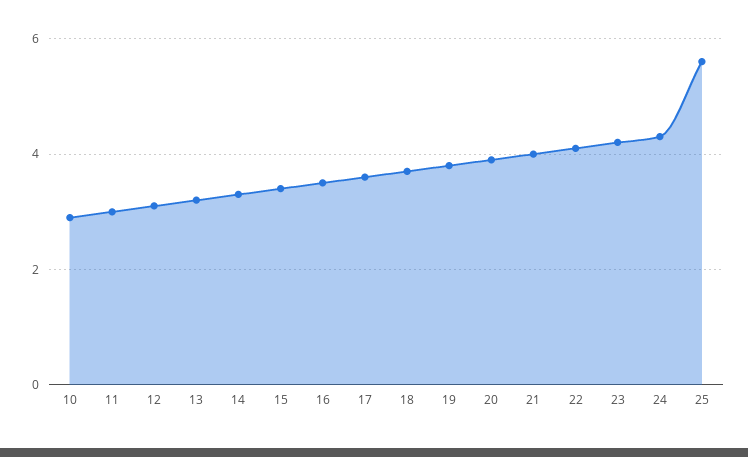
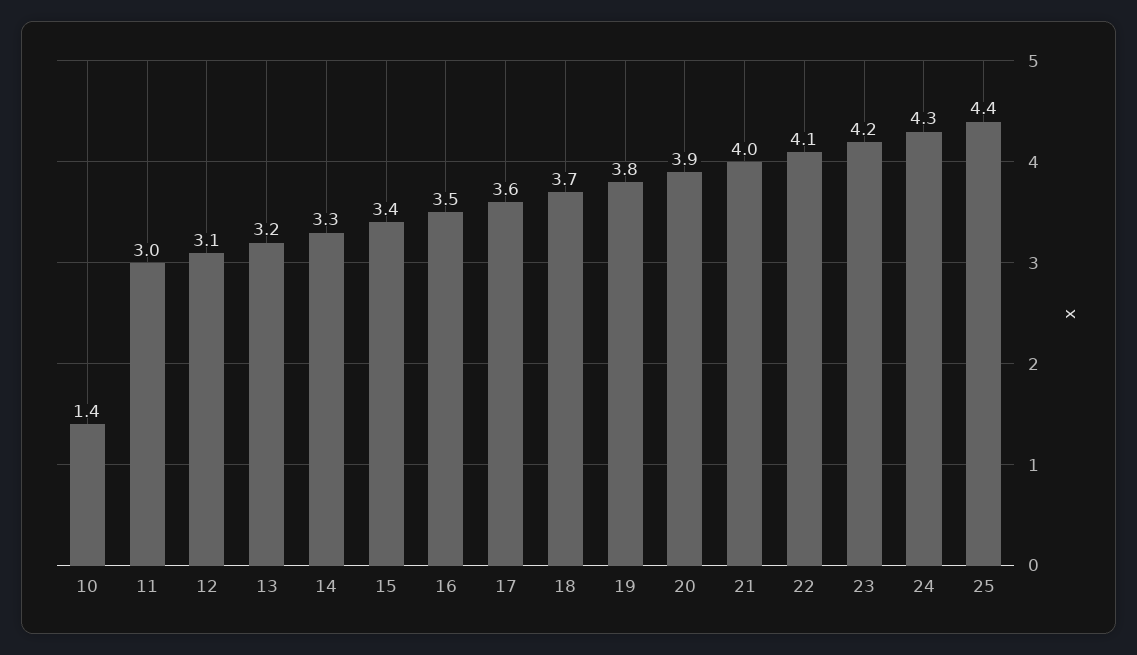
  {
-   "10": 3,
+   "10": 1.4,
    "11": 3,
    "12": 3.1,
    "13": 3.2,
    "14": 3.3,
    "15": 3.4,
    "16": 3.5,
    "17": 3.6,
    "18": 3.7,
    "19": 3.8,
    "20": 3.9,
    "21": 4,
    "22": 4.1,
    "23": 4.2,
    "24": 4.3,
-   "25": 5.5
+   "25": 4.4
  }

